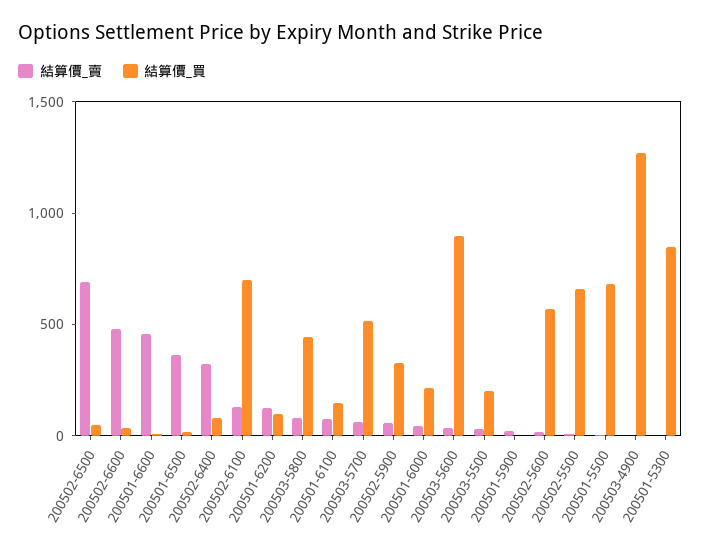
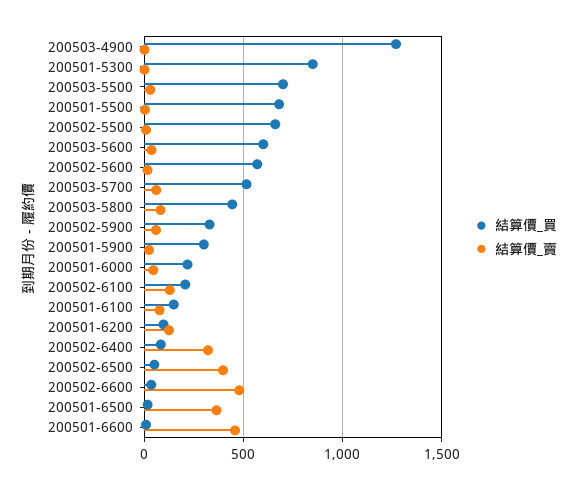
  {
    "結算價_賣": {
-     "200502-6500": 700,
+     "200502-6500": 400,
      "200502-6600": 500,
      "200501-6600": 450,
      "200501-6500": 350,
      "200502-6400": 300,
      "200502-6100": 150,
      "200501-6200": 100,
      "200503-5800": 100,
      "200501-6100": 100,
      "200503-5700": 50,
      "200502-5900": 50,
      "200501-6000": 50,
      "200503-5600": 50,
      "200503-5500": 50,
      "200501-5900": 0,
      "200502-5600": 0,
      "200502-5500": 0,
      "200501-5500": 0,
      "200503-4900": 0,
      "200501-5300": 0
    },
    "結算價_買": {
      "200502-6500": 50,
      "200502-6600": 50,
      "200501-6600": 0,
      "200501-6500": 0,
      "200502-6400": 100,
-     "200502-6100": 700,
+     "200502-6100": 200,
      "200501-6200": 100,
      "200503-5800": 450,
      "200501-6100": 150,
      "200503-5700": 500,
      "200502-5900": 350,
      "200501-6000": 200,
-     "200503-5600": 900,
+     "200503-5600": 600,
-     "200503-5500": 200,
+     "200503-5500": 700,
-     "200501-5900": 0,
+     "200501-5900": 300,
      "200502-5600": 550,
      "200502-5500": 650,
      "200501-5500": 700,
      "200503-4900": 1250,
      "200501-5300": 850
    }
  }

